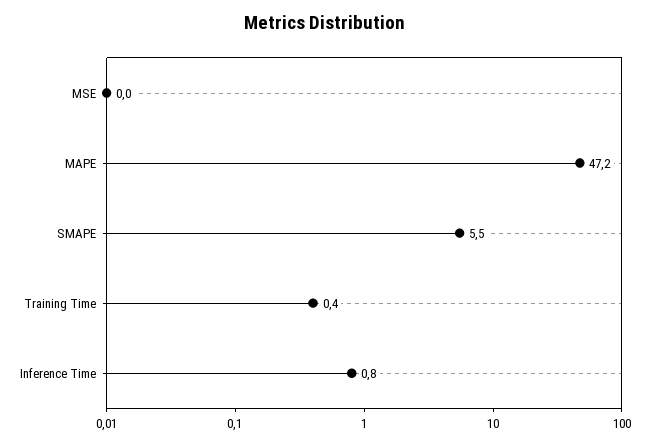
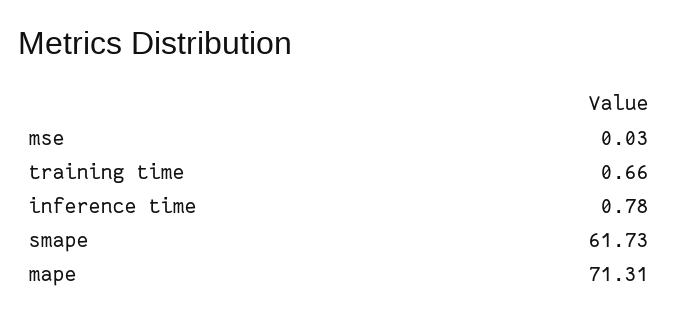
  {
    "MSE": 0.03,
-   "MAPE": 47.2,
+   "MAPE": 71.31,
-   "SMAPE": 5.5,
+   "SMAPE": 61.73,
-   "Training Time": 0.4,
+   "Training Time": 0.66,
    "Inference Time": 0.78
  }

